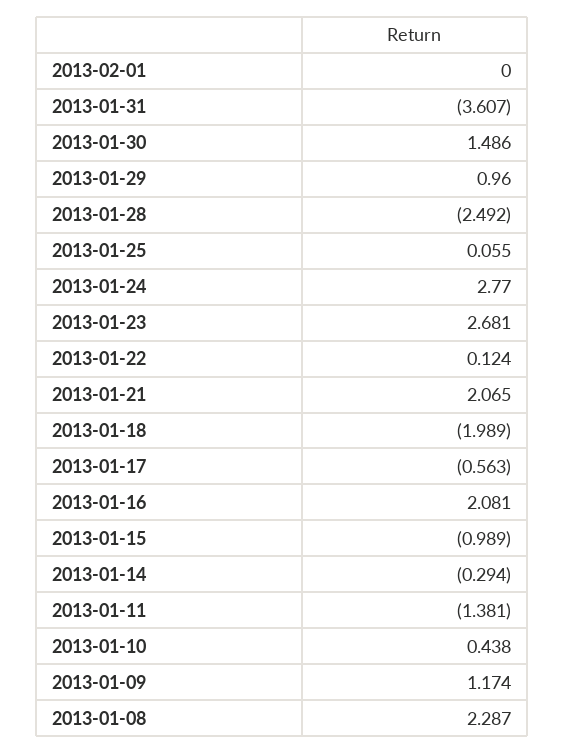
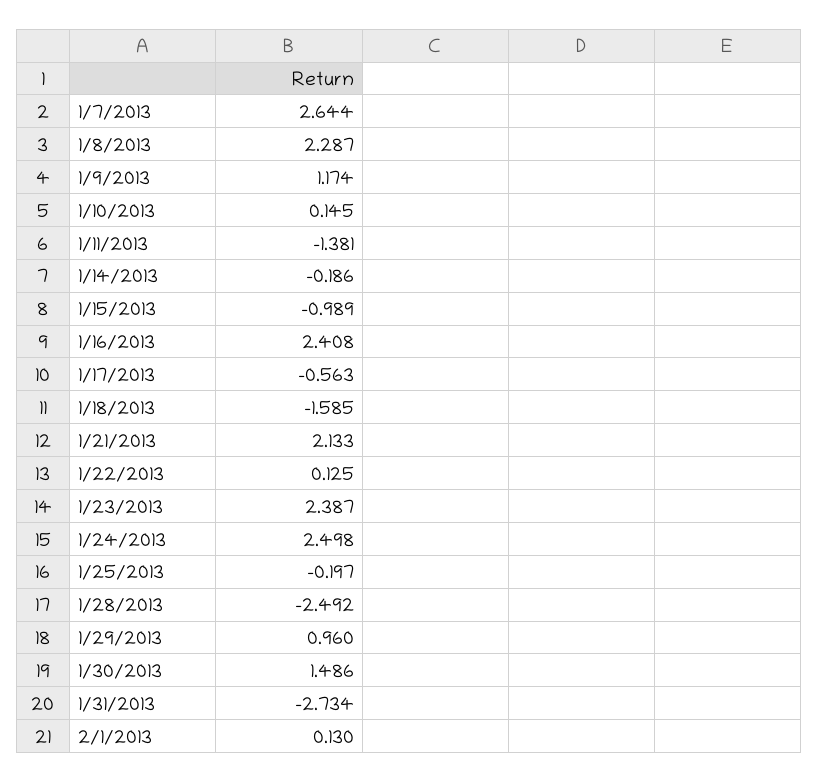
  {
-   "2013-02-01": 0,
+   "2013-02-01": 0.13,
-   "2013-01-31": -3.607,
+   "2013-01-31": -2.734,
    "2013-01-30": 1.486,
    "2013-01-29": 0.96,
    "2013-01-28": -2.492,
-   "2013-01-25": 0.055,
+   "2013-01-25": -0.197,
-   "2013-01-24": 2.77,
+   "2013-01-24": 2.498,
-   "2013-01-23": 2.681,
+   "2013-01-23": 2.387,
-   "2013-01-22": 0.124,
+   "2013-01-22": 0.125,
-   "2013-01-21": 2.065,
+   "2013-01-21": 2.133,
-   "2013-01-18": -1.989,
+   "2013-01-18": -1.585,
    "2013-01-17": -0.563,
-   "2013-01-16": 2.081,
+   "2013-01-16": 2.408,
    "2013-01-15": -0.989,
-   "2013-01-14": -0.294,
+   "2013-01-14": -0.186,
    "2013-01-11": -1.381,
-   "2013-01-10": 0.438,
+   "2013-01-10": 0.145,
    "2013-01-09": 1.174,
-   "2013-01-08": 2.287
+   "2013-01-08": 2.287,
+   "1/7/2013": 2.644
  }

